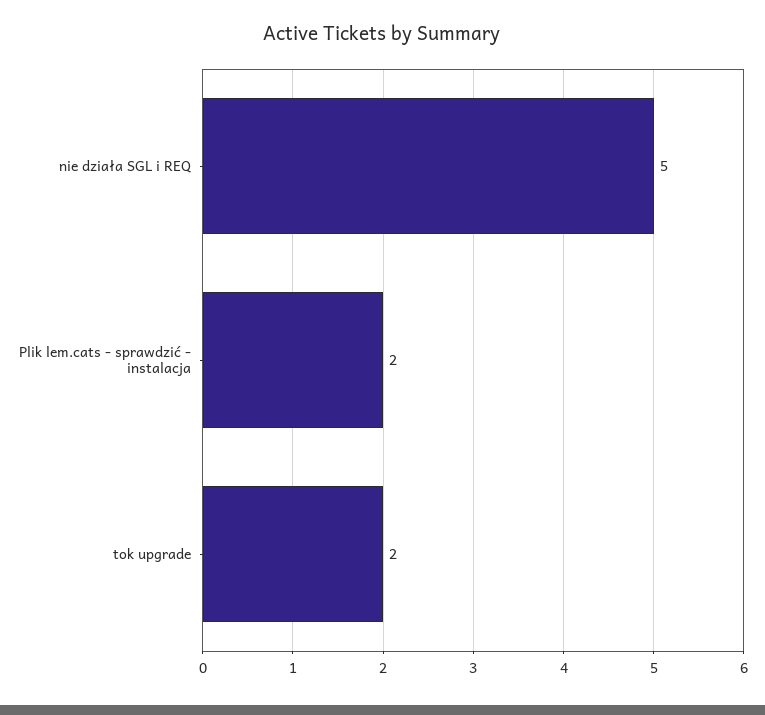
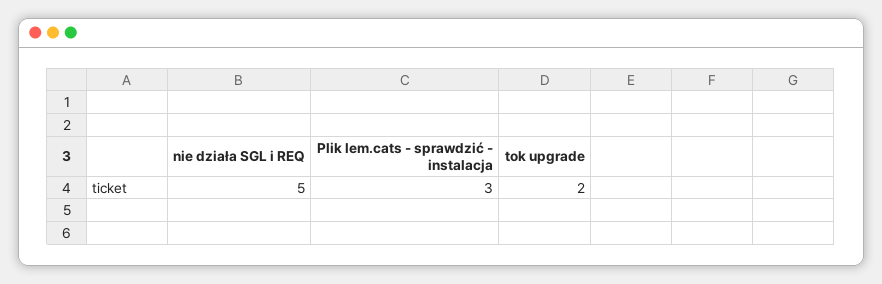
  {
    "nie działa SGL i REQ": 5,
-   "Plik lem.cats - sprawdzić - instalacja": 2,
+   "Plik lem.cats - sprawdzić - instalacja": 3,
    "tok upgrade": 2
  }

